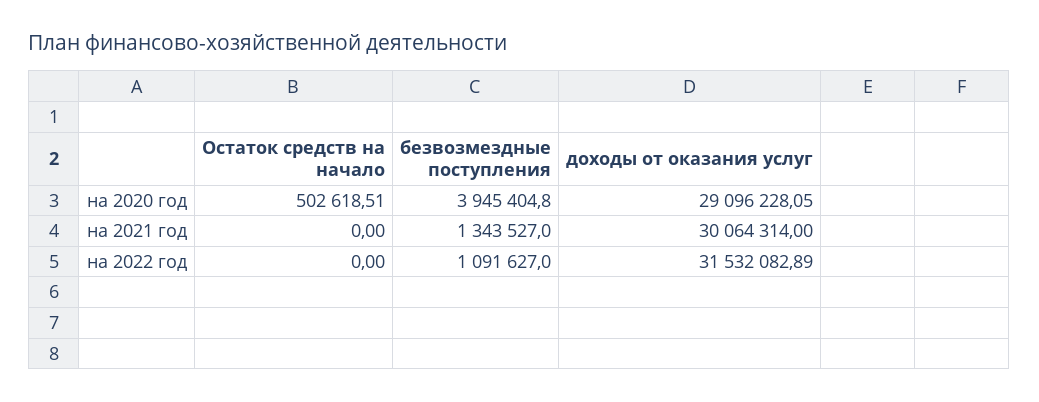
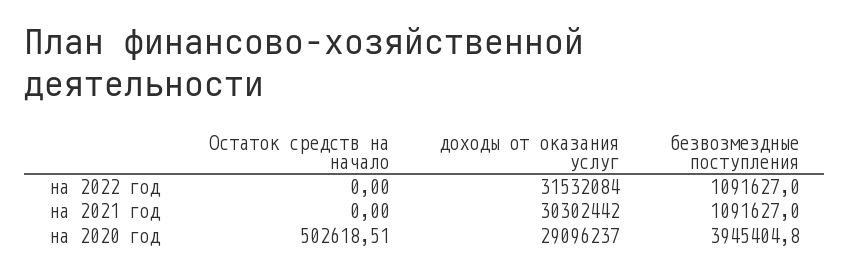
  {
    "Остаток средств на начало": {
      "на 2020 год": 502618.51,
      "на 2021 год": 0,
      "на 2022 год": 0
    },
    "безвозмездные поступления": {
      "на 2020 год": 3945404.8,
-     "на 2021 год": 1343527,
+     "на 2021 год": 1091627,
      "на 2022 год": 1091627
    },
    "доходы от оказания услуг": {
-     "на 2020 год": 29096228.05,
+     "на 2020 год": 29096237,
-     "на 2021 год": 30064314,
+     "на 2021 год": 30302442,
-     "на 2022 год": 31532082.89
+     "на 2022 год": 31532084
    }
  }

